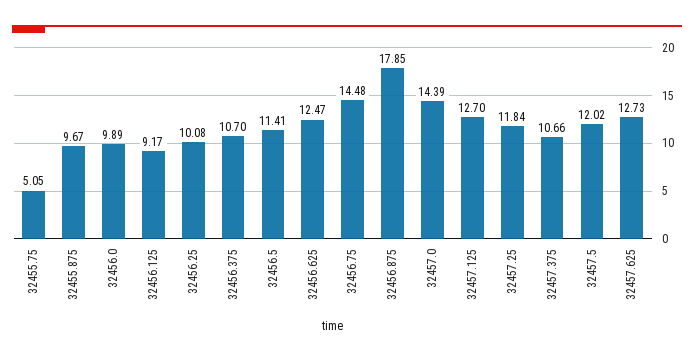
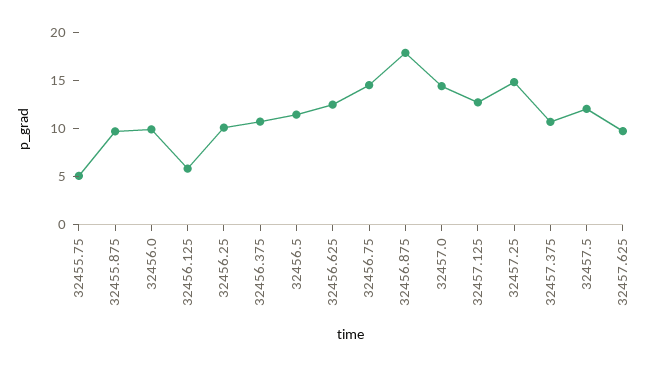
  {
    "32455.75": 5.05,
    "32455.875": 9.67,
    "32456.0": 9.89,
-   "32456.125": 9.17,
+   "32456.125": 6,
    "32456.25": 10.08,
    "32456.375": 10.7,
    "32456.5": 11.41,
    "32456.625": 12.47,
    "32456.75": 14.48,
    "32456.875": 17.85,
    "32457.0": 14.39,
    "32457.125": 12.7,
-   "32457.25": 11.84,
+   "32457.25": 15,
    "32457.375": 10.66,
    "32457.5": 12.02,
-   "32457.625": 12.73
+   "32457.625": 10
  }

